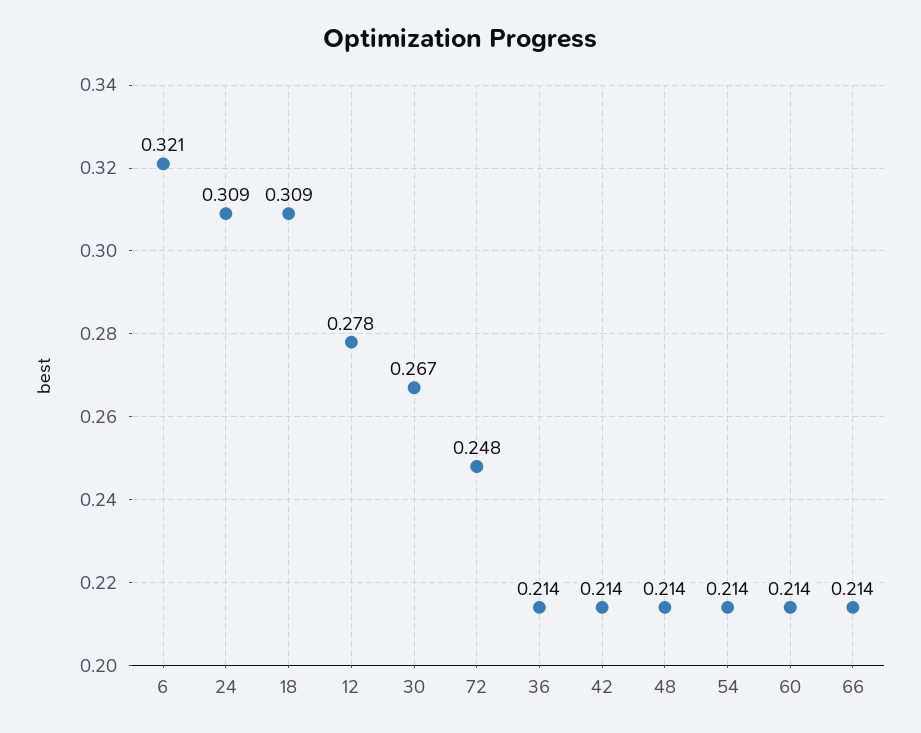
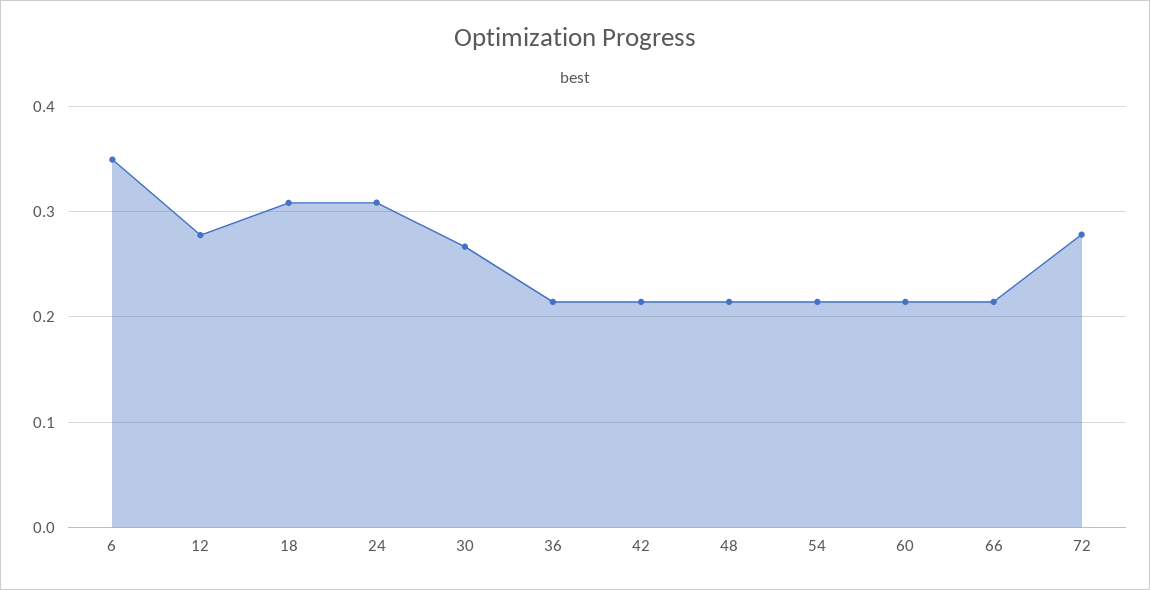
  {
-   "6": 0.321,
+   "6": 0.35,
    "24": 0.309,
    "18": 0.309,
    "12": 0.278,
    "30": 0.267,
-   "72": 0.248,
+   "72": 0.28,
    "36": 0.214,
    "42": 0.214,
    "48": 0.214,
    "54": 0.214,
    "60": 0.214,
    "66": 0.214
  }

